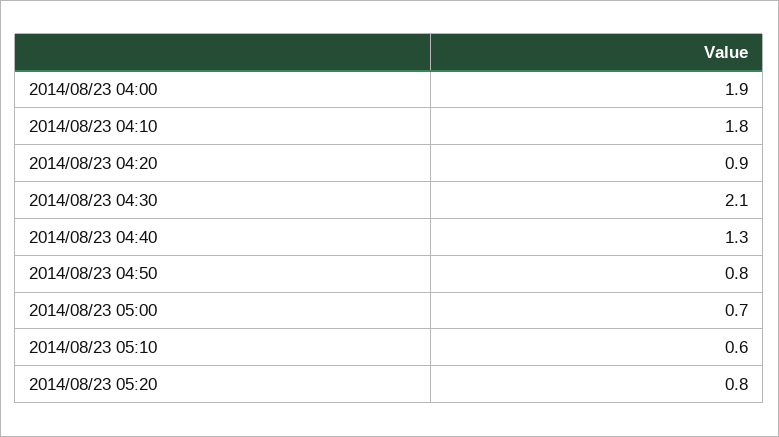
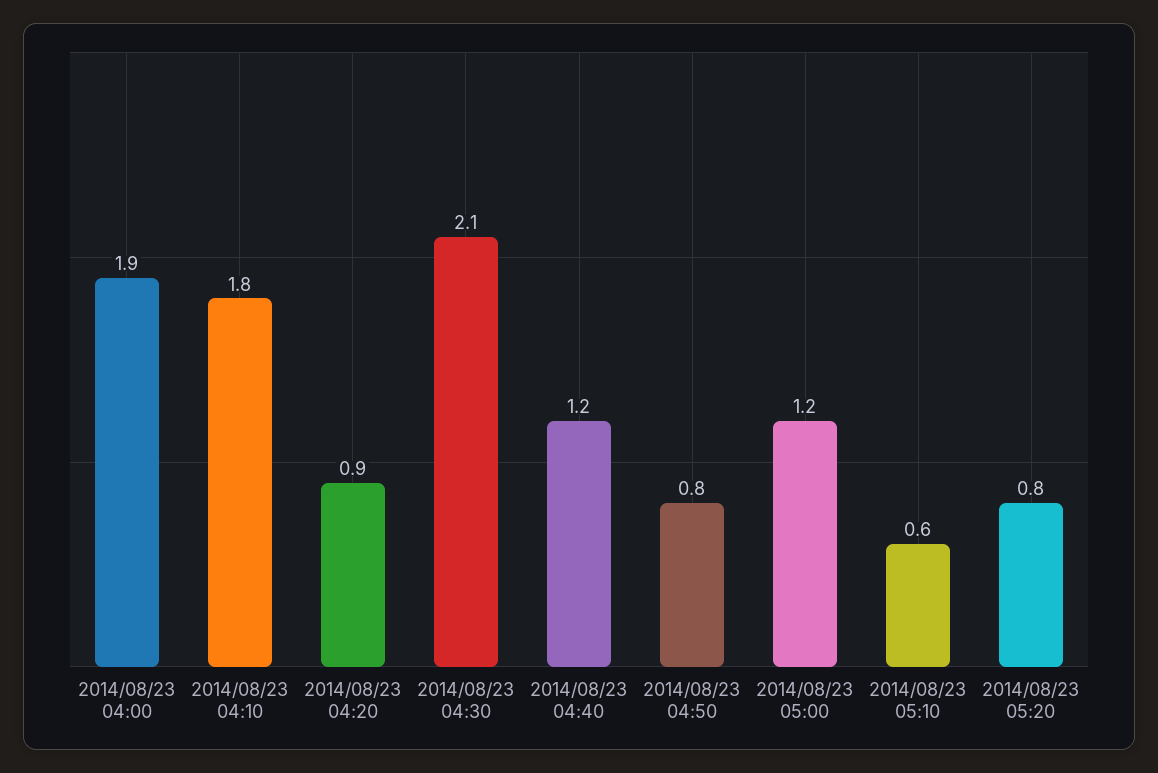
  {
    "2014/08/23 04:00": 1.9,
    "2014/08/23 04:10": 1.8,
    "2014/08/23 04:20": 0.9,
    "2014/08/23 04:30": 2.1,
-   "2014/08/23 04:40": 1.3,
+   "2014/08/23 04:40": 1.2,
    "2014/08/23 04:50": 0.8,
-   "2014/08/23 05:00": 0.7,
+   "2014/08/23 05:00": 1.2,
    "2014/08/23 05:10": 0.6,
    "2014/08/23 05:20": 0.8
  }

